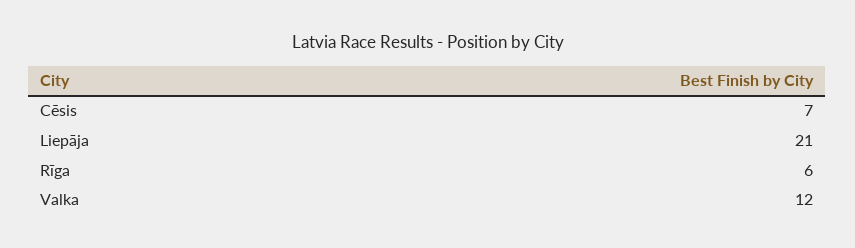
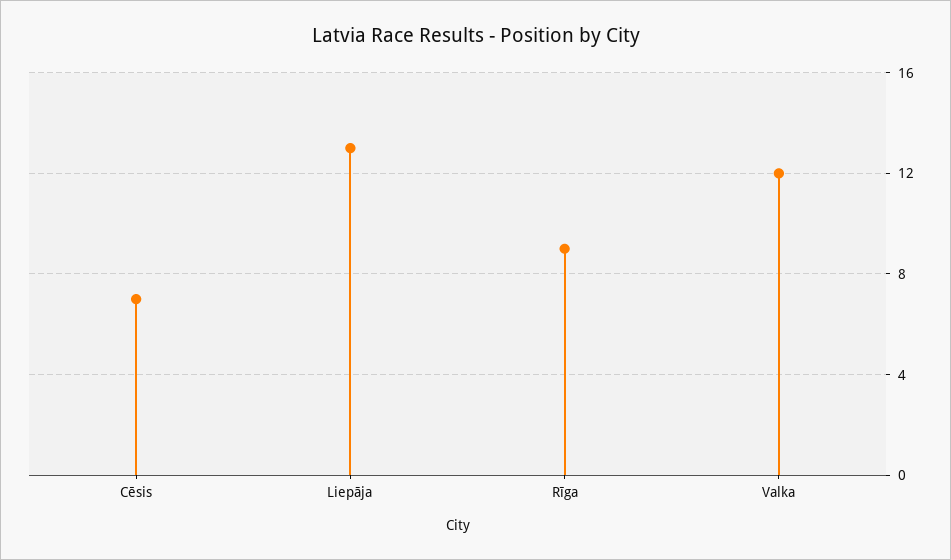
  {
    "Cēsis": 7,
-   "Liepāja": 21,
+   "Liepāja": 13,
-   "Rīga": 6,
+   "Rīga": 9,
    "Valka": 12
  }

